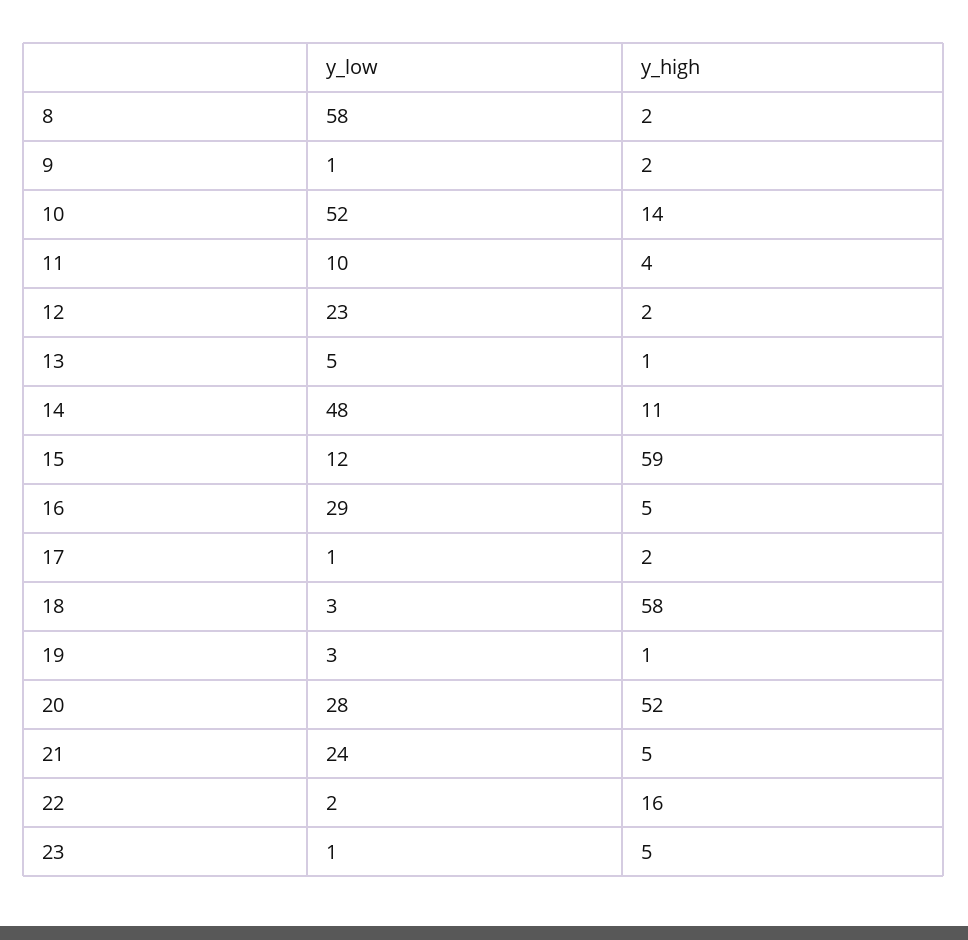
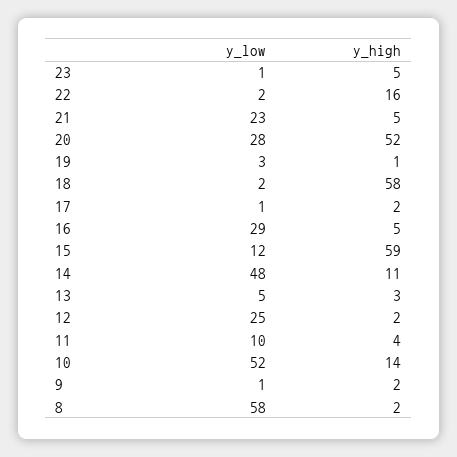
  {
    "y_low": {
      "8": 58,
      "9": 1,
      "10": 52,
      "11": 10,
-     "12": 23,
+     "12": 25,
      "13": 5,
      "14": 48,
      "15": 12,
      "16": 29,
      "17": 1,
-     "18": 3,
+     "18": 2,
      "19": 3,
      "20": 28,
-     "21": 24,
+     "21": 23,
      "22": 2,
      "23": 1
    },
    "y_high": {
      "8": 2,
      "9": 2,
      "10": 14,
      "11": 4,
      "12": 2,
-     "13": 1,
+     "13": 3,
      "14": 11,
      "15": 59,
      "16": 5,
      "17": 2,
      "18": 58,
      "19": 1,
      "20": 52,
      "21": 5,
      "22": 16,
      "23": 5
    }
  }

